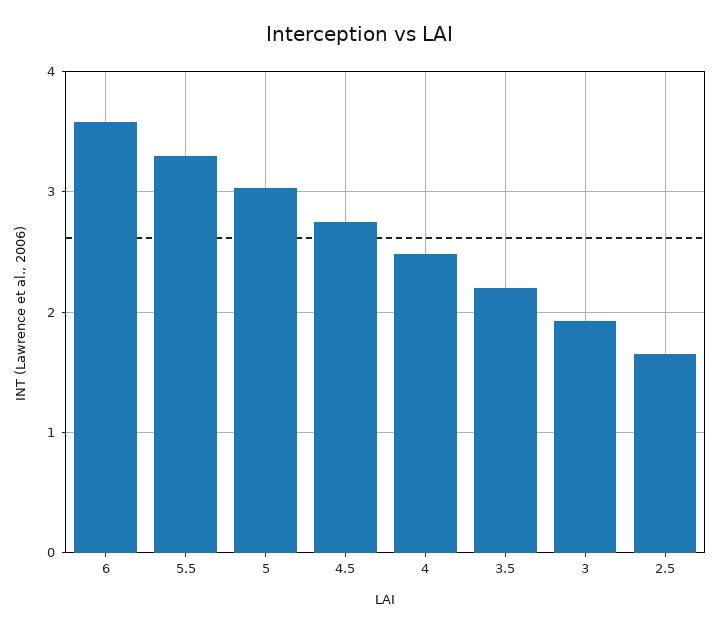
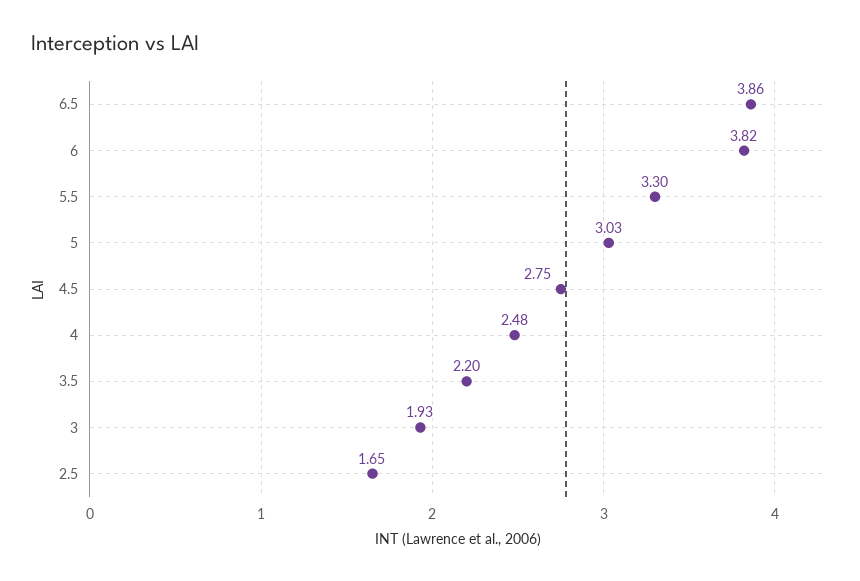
  {
-   "6": 3.6,
+   "6": 3.82,
    "5.5": 3.3,
    "5": 3.03,
    "4.5": 2.75,
    "4": 2.48,
    "3.5": 2.2,
    "3": 1.93,
-   "2.5": 1.65
+   "2.5": 1.65,
+   "6.5": 3.86
  }

